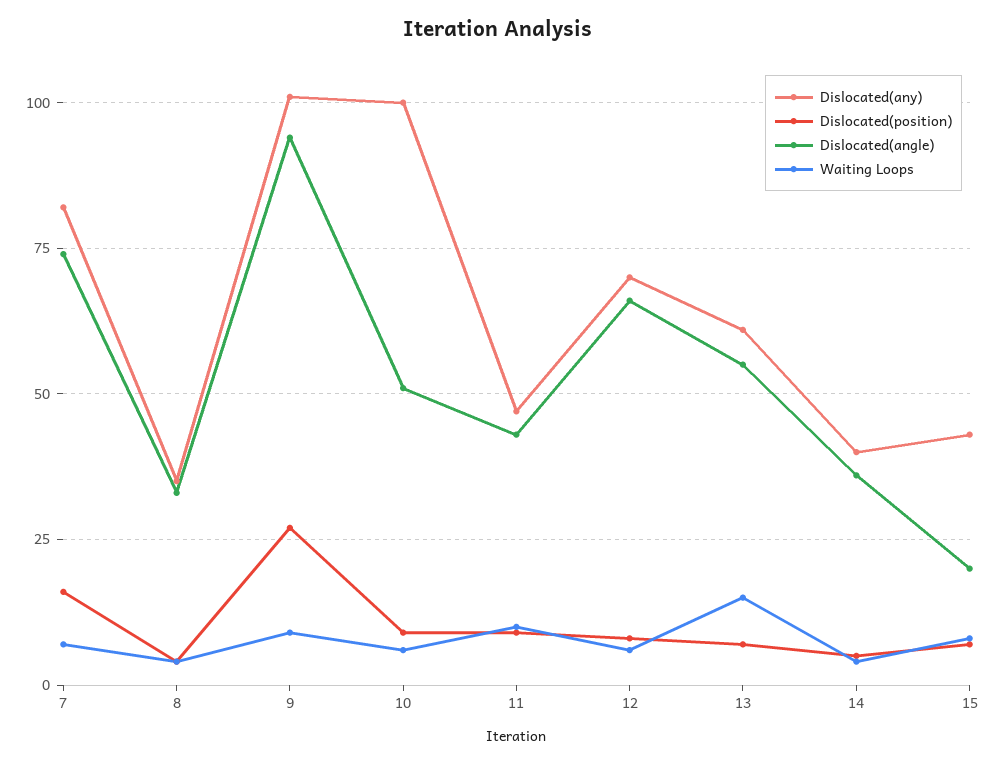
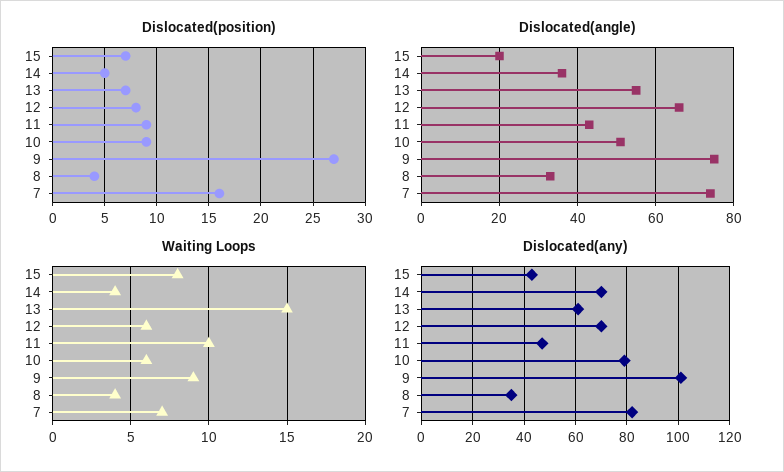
  {
    "Dislocated(any)": {
      "7": 80,
      "8": 35,
      "9": 100,
-     "10": 100,
+     "10": 80,
      "11": 45,
      "12": 70,
      "13": 60,
-     "14": 40,
+     "14": 70,
      "15": 45
    },
    "Dislocated(position)": {
      "7": 16,
      "8": 4,
      "9": 27,
      "10": 9,
      "11": 9,
      "12": 8,
      "13": 7,
      "14": 5,
      "15": 7
    },
    "Dislocated(angle)": {
      "7": 75,
      "8": 35,
-     "9": 95,
+     "9": 75,
      "10": 50,
      "11": 45,
      "12": 65,
      "13": 55,
      "14": 35,
      "15": 20
    },
    "Waiting Loops": {
      "7": 7,
      "8": 4,
      "9": 9,
      "10": 6,
      "11": 10,
      "12": 6,
      "13": 15,
      "14": 4,
      "15": 8
    }
  }

